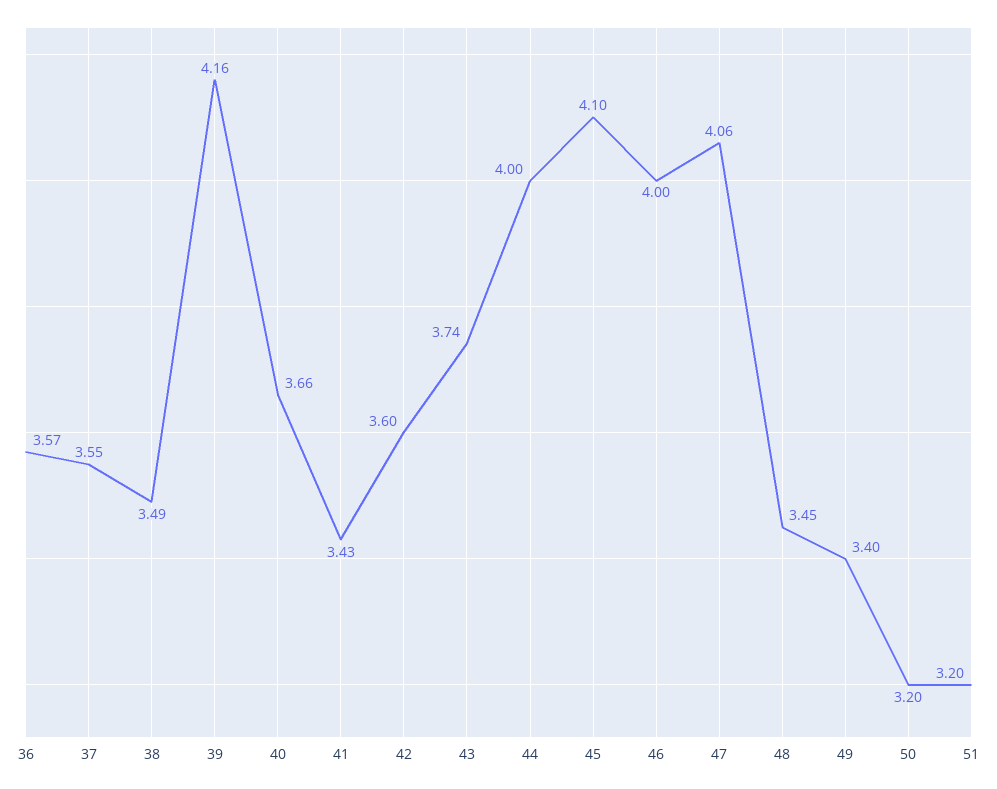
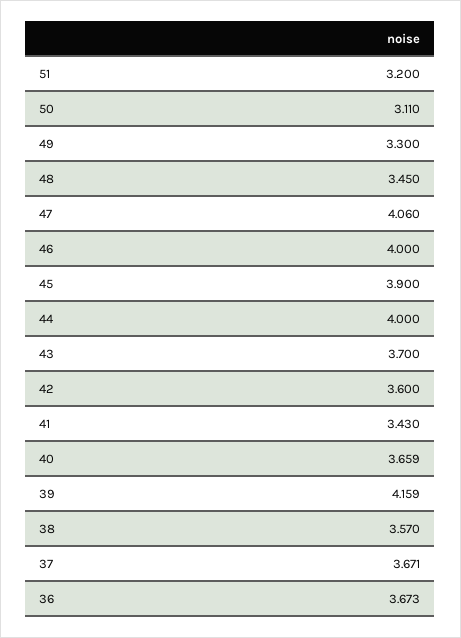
  {
-   "36": 3.57,
+   "36": 3.673,
-   "37": 3.55,
+   "37": 3.671,
-   "38": 3.49,
+   "38": 3.57,
    "39": 4.159,
    "40": 3.659,
    "41": 3.43,
    "42": 3.6,
-   "43": 3.74,
+   "43": 3.7,
    "44": 4,
-   "45": 4.1,
+   "45": 3.9,
    "46": 4,
    "47": 4.06,
    "48": 3.45,
-   "49": 3.4,
+   "49": 3.3,
-   "50": 3.2,
+   "50": 3.11,
    "51": 3.2
  }

